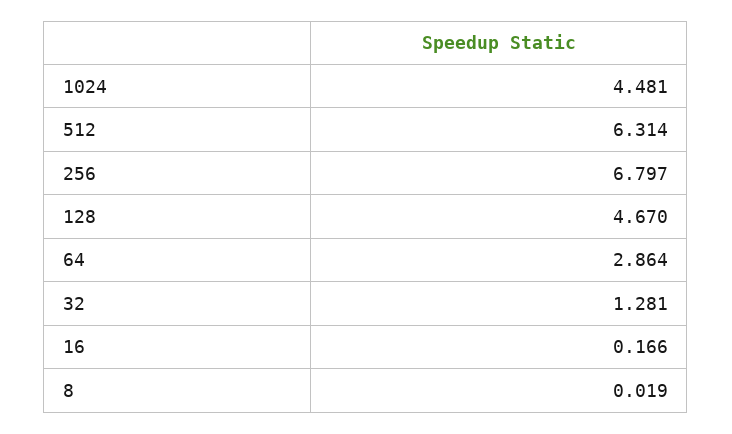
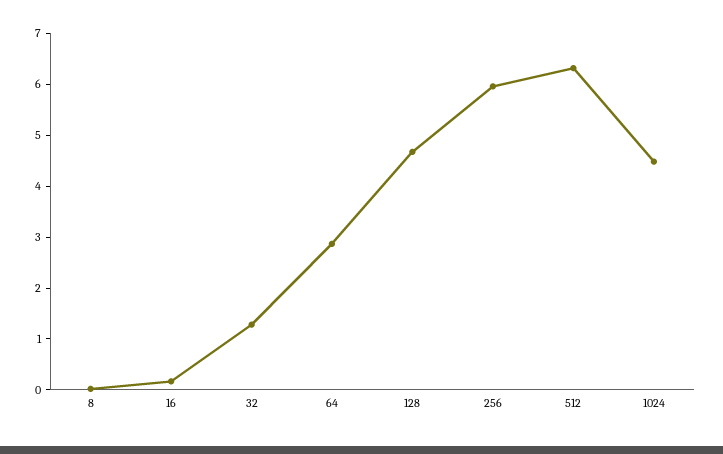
  {
    "1024": 4.481,
    "512": 6.314,
-   "256": 6.797,
+   "256": 6,
    "128": 4.67,
    "64": 2.864,
    "32": 1.281,
    "16": 0.166,
    "8": 0.019
  }

